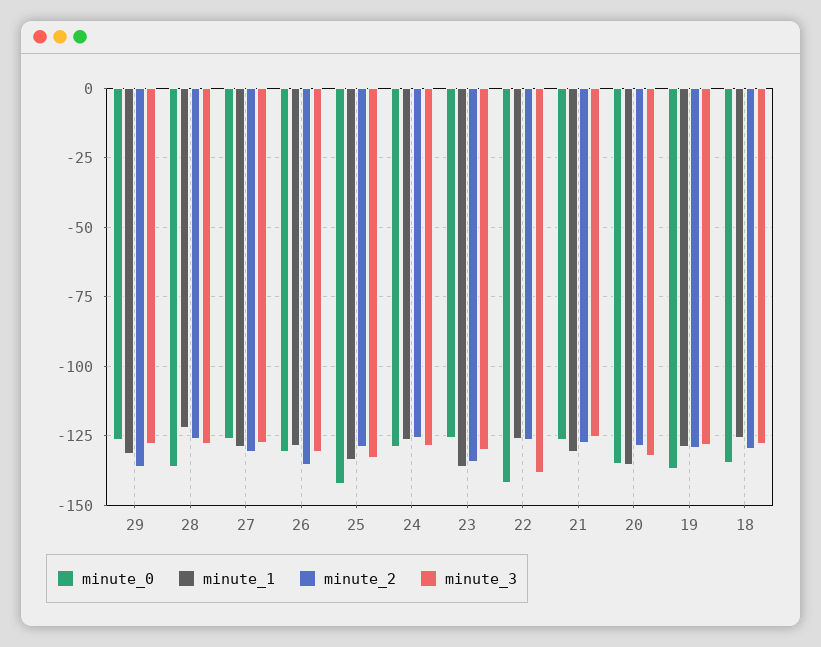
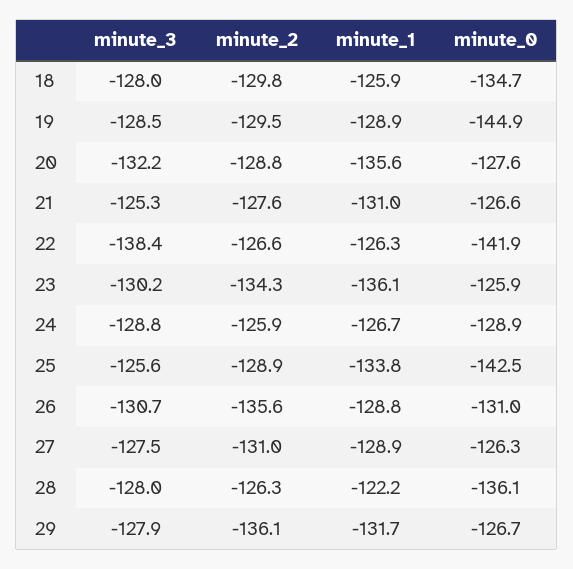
  {
    "minute_0": {
      "29": -126.7,
      "28": -136.1,
      "27": -126.3,
      "26": -131,
      "25": -142.5,
      "24": -128.9,
      "23": -125.9,
      "22": -141.9,
      "21": -126.6,
-     "20": -135,
+     "20": -127.6,
-     "19": -137.5,
+     "19": -144.9,
      "18": -134.7
    },
    "minute_1": {
      "29": -131.7,
      "28": -122.2,
      "27": -128.9,
      "26": -128.8,
      "25": -133.8,
      "24": -126.7,
      "23": -136.1,
      "22": -126.3,
      "21": -131,
      "20": -135.6,
      "19": -128.9,
      "18": -125.9
    },
    "minute_2": {
      "29": -136.1,
      "28": -126.3,
      "27": -131,
      "26": -135.6,
      "25": -128.9,
      "24": -125.9,
      "23": -134.3,
      "22": -126.6,
      "21": -127.6,
      "20": -128.8,
      "19": -129.5,
      "18": -129.8
    },
    "minute_3": {
      "29": -127.9,
      "28": -128,
      "27": -127.5,
      "26": -130.7,
-     "25": -132.5,
+     "25": -125.6,
      "24": -128.8,
      "23": -130.2,
      "22": -138.4,
      "21": -125.3,
      "20": -132.2,
      "19": -128.5,
      "18": -128
    }
  }

